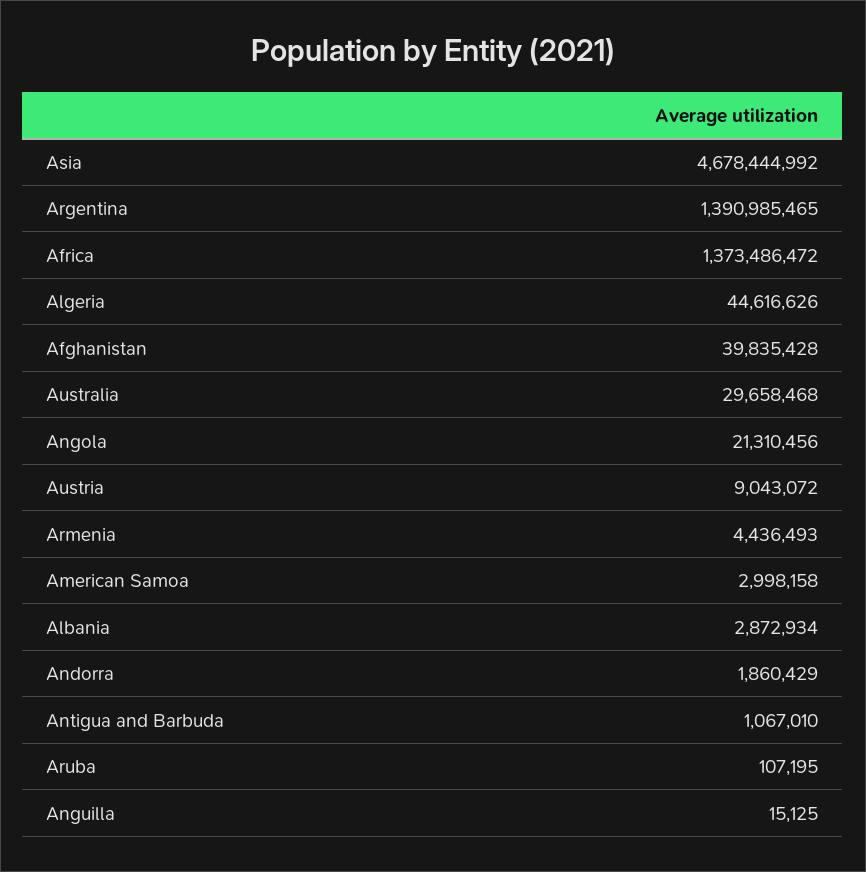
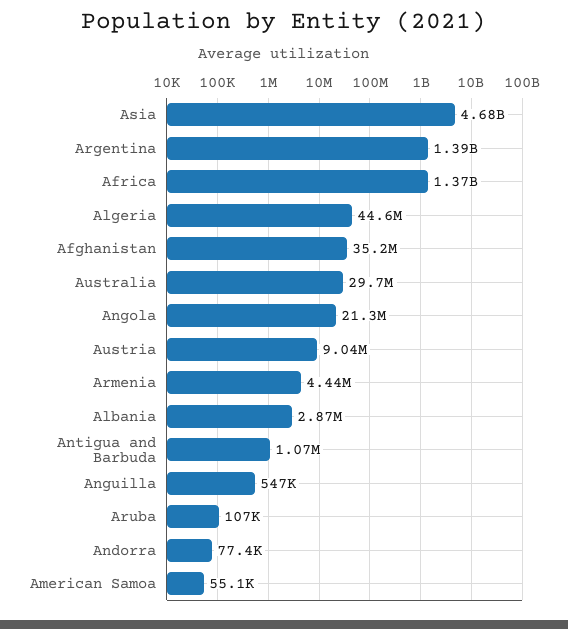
  {
    "Asia": 4678444992,
    "Argentina": 1390985465,
    "Africa": 1373486472,
    "Algeria": 44616626,
-   "Afghanistan": 39835428,
+   "Afghanistan": 35200000,
    "Australia": 29658468,
    "Angola": 21310456,
    "Austria": 9043072,
    "Armenia": 4436493,
-   "American Samoa": 2998158,
+   "American Samoa": 55100,
    "Albania": 2872934,
-   "Andorra": 1860429,
+   "Andorra": 77400,
    "Antigua and Barbuda": 1067010,
    "Aruba": 107195,
-   "Anguilla": 15125
+   "Anguilla": 547000
  }

